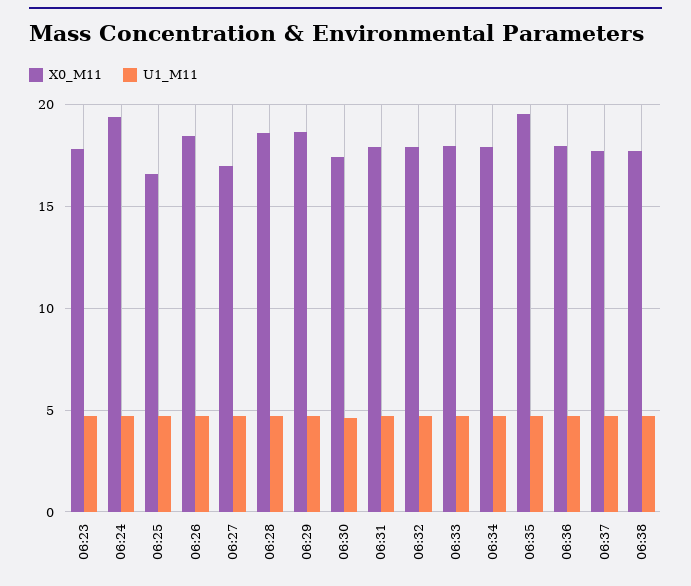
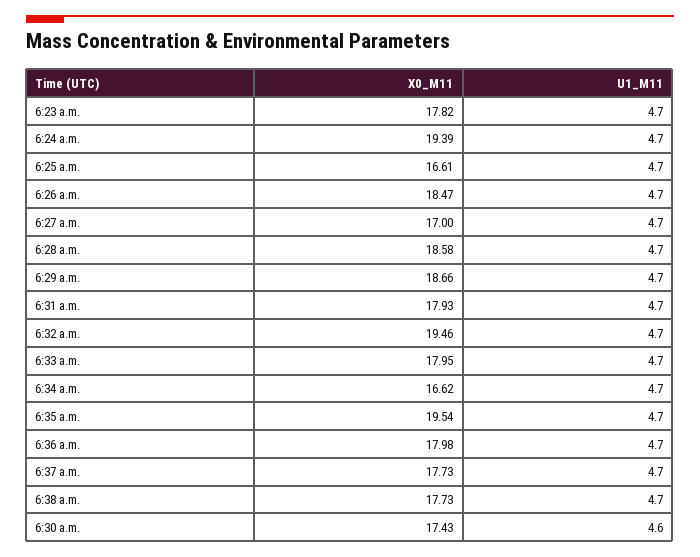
  {
    "X0_M11": {
      "06:23": 17.82,
      "06:24": 19.39,
      "06:25": 16.61,
      "06:26": 18.47,
      "06:27": 17,
      "06:28": 18.58,
      "06:29": 18.66,
      "06:30": 17.43,
      "06:31": 17.93,
-     "06:32": 18,
+     "06:32": 19.46,
      "06:33": 17.95,
-     "06:34": 18,
+     "06:34": 16.62,
      "06:35": 19.54,
      "06:36": 17.98,
      "06:37": 17.73,
      "06:38": 17.73
    },
    "U1_M11": {
      "06:23": 4.7,
      "06:24": 4.7,
      "06:25": 4.7,
      "06:26": 4.7,
      "06:27": 4.7,
      "06:28": 4.7,
      "06:29": 4.7,
      "06:30": 4.6,
      "06:31": 4.7,
      "06:32": 4.7,
      "06:33": 4.7,
      "06:34": 4.7,
      "06:35": 4.7,
      "06:36": 4.7,
      "06:37": 4.7,
      "06:38": 4.7
    }
  }

